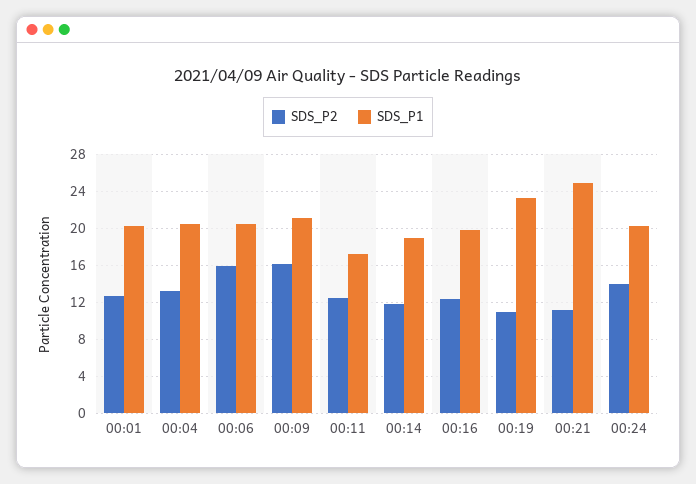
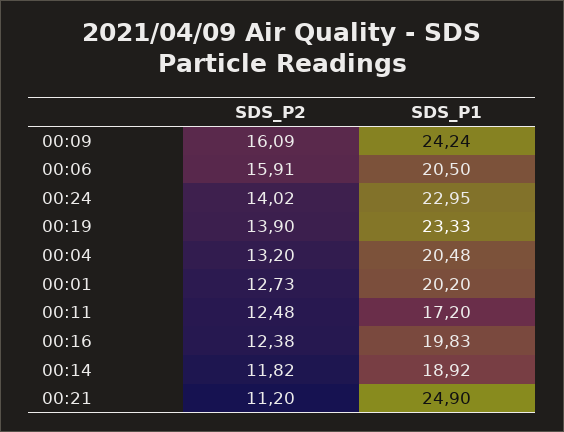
  {
    "SDS_P2": {
      "00:01": 12.73,
      "00:04": 13.2,
      "00:06": 15.91,
      "00:09": 16.09,
      "00:11": 12.48,
      "00:14": 11.82,
      "00:16": 12.38,
-     "00:19": 11,
+     "00:19": 13.9,
      "00:21": 11.2,
      "00:24": 14.02
    },
    "SDS_P1": {
      "00:01": 20.2,
      "00:04": 20.48,
      "00:06": 20.5,
-     "00:09": 21,
+     "00:09": 24.24,
      "00:11": 17.2,
      "00:14": 18.92,
      "00:16": 19.83,
      "00:19": 23.33,
      "00:21": 24.9,
-     "00:24": 20
+     "00:24": 22.95
    }
  }

